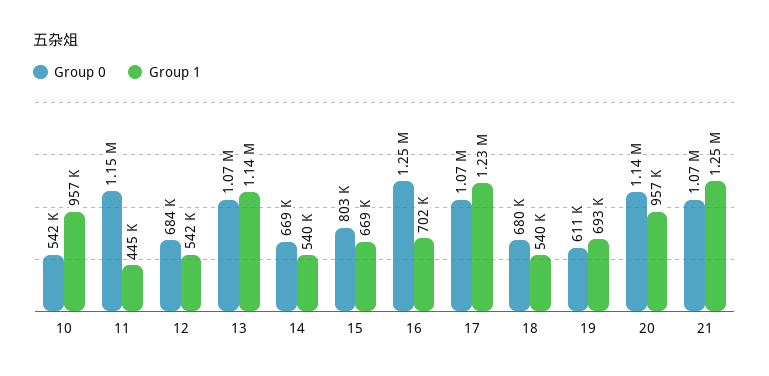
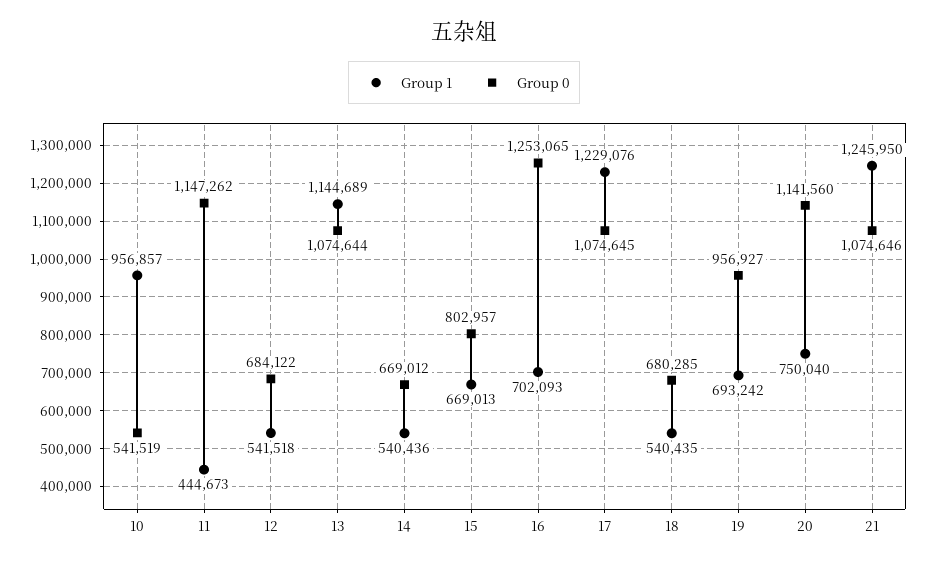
  {
    "Group 0": {
      "10": 541519,
      "11": 1147262,
      "12": 684122,
      "13": 1074644,
      "14": 669012,
      "15": 802957,
      "16": 1253065,
      "17": 1074645,
      "18": 680285,
-     "19": 611000,
+     "19": 956927,
      "20": 1141560,
      "21": 1074646
    },
    "Group 1": {
      "10": 956857,
      "11": 444673,
      "12": 541518,
      "13": 1144689,
      "14": 540436,
      "15": 669013,
      "16": 702093,
      "17": 1229076,
      "18": 540435,
      "19": 693242,
-     "20": 957000,
+     "20": 750040,
      "21": 1245950
    }
  }

